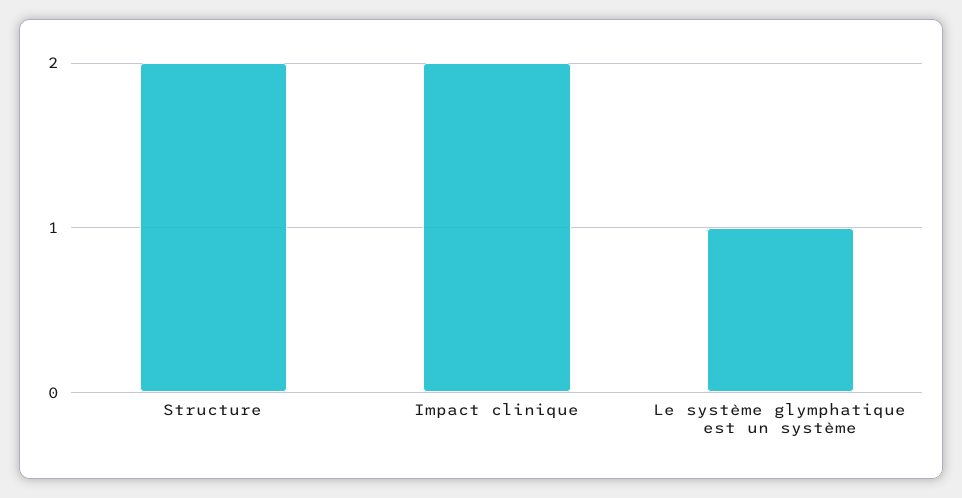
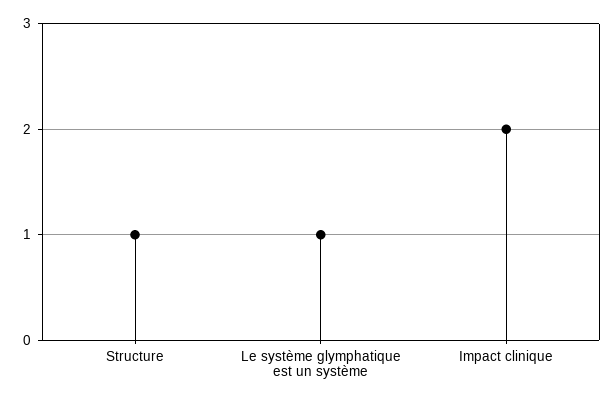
  {
-   "Structure": 2,
+   "Structure": 1,
    "Impact clinique": 2,
    "Le système glymphatique est un système": 1
  }

